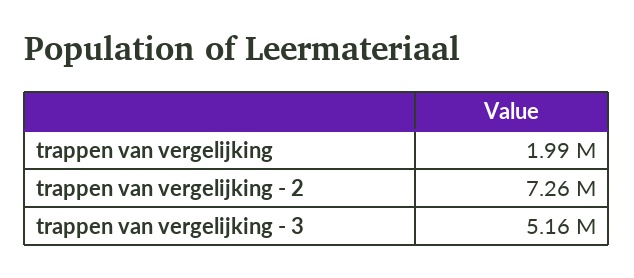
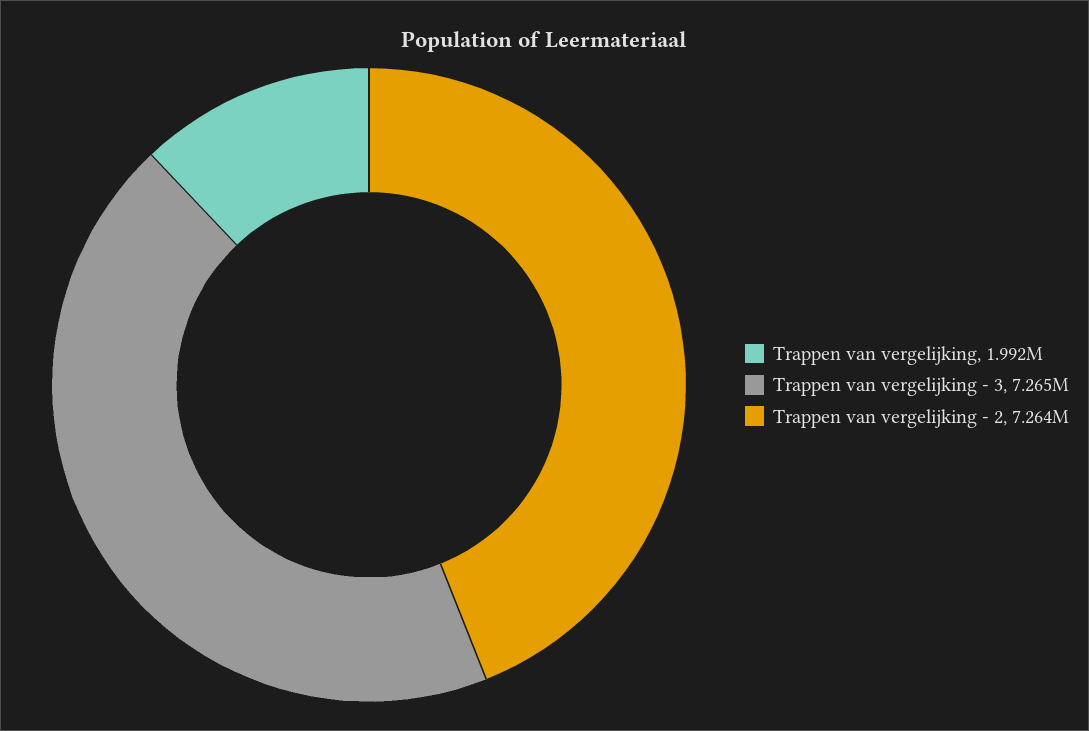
  {
    "trappen van vergelijking": 1992000,
    "trappen van vergelijking - 2": 7264000,
-   "trappen van vergelijking - 3": 5160000
+   "trappen van vergelijking - 3": 7265000
  }

